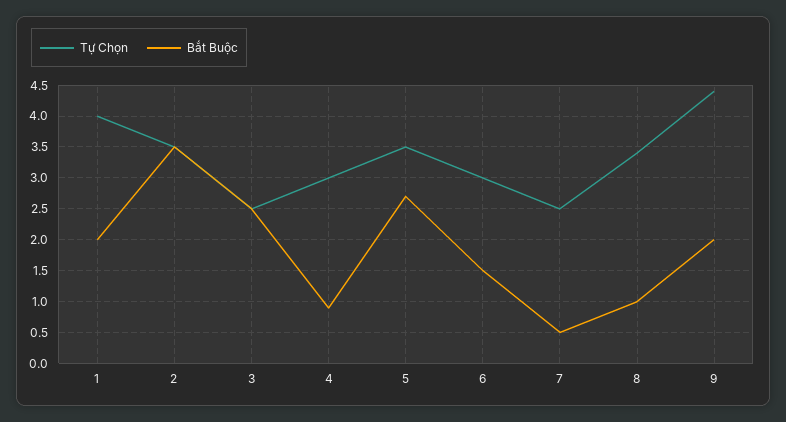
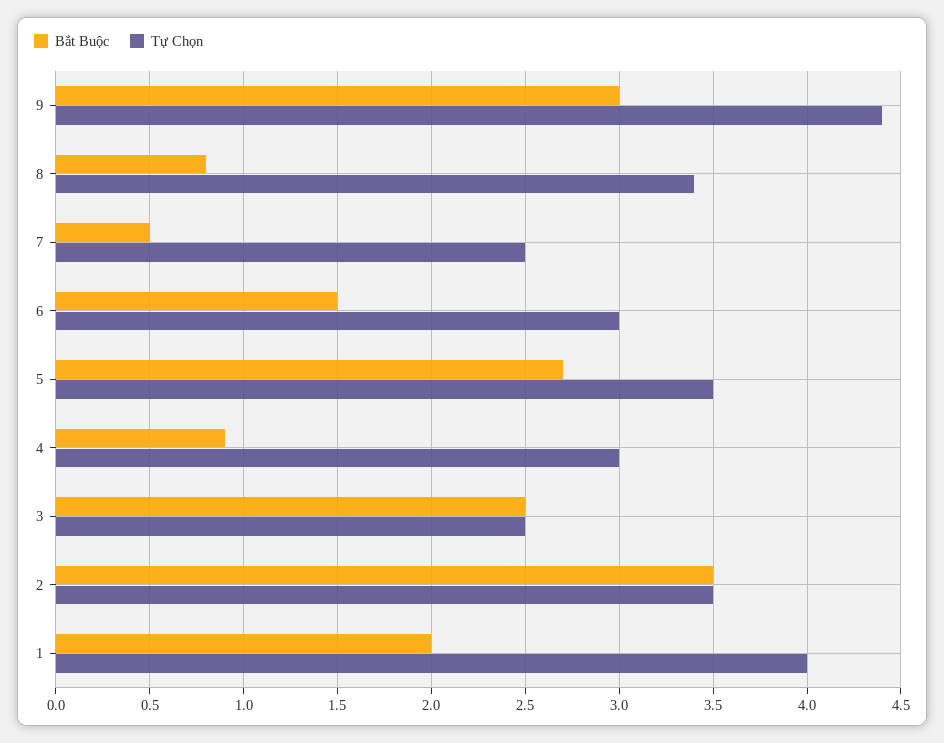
  {
    "Tự Chọn": {
      "1": 4,
      "2": 3.5,
      "3": 2.5,
      "4": 3,
      "5": 3.5,
      "6": 3,
      "7": 2.5,
      "8": 3.4,
      "9": 4.4
    },
    "Bắt Buộc": {
      "1": 2,
      "2": 3.5,
      "3": 2.5,
      "4": 0.9,
      "5": 2.7,
      "6": 1.5,
      "7": 0.5,
-     "8": 1,
+     "8": 0.8,
-     "9": 2
+     "9": 3
    }
  }

